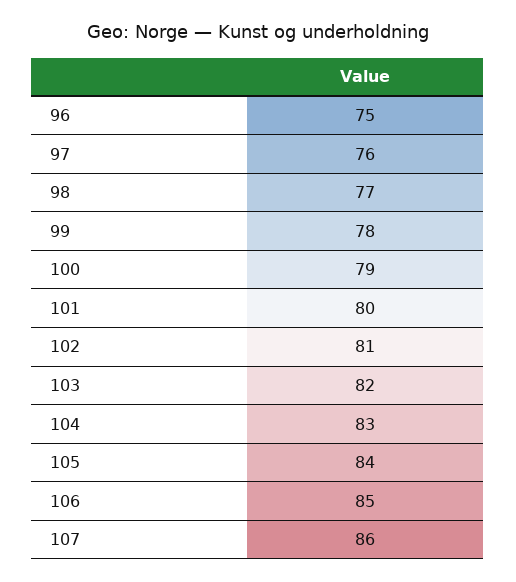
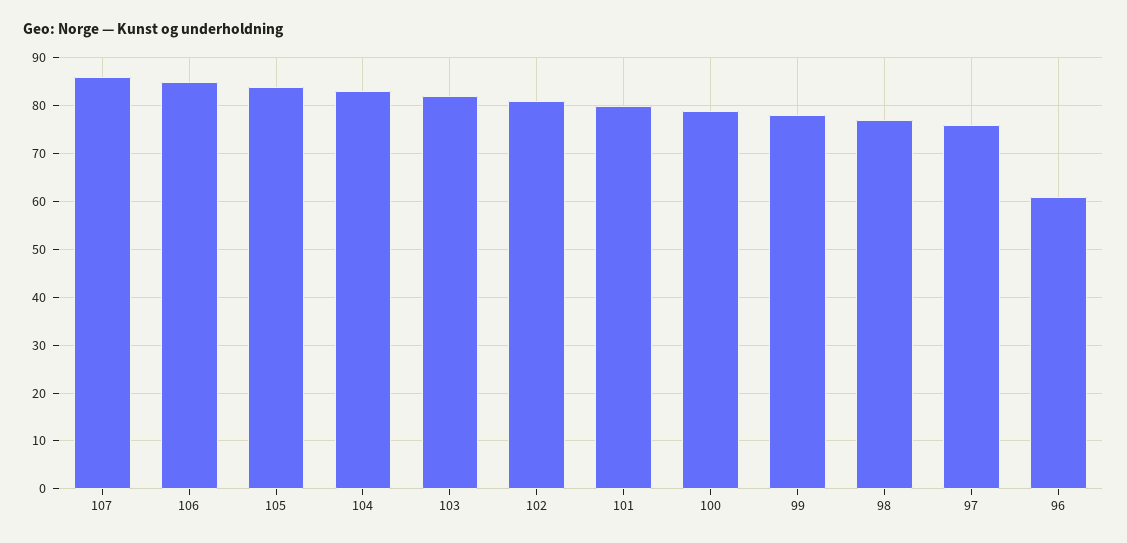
  {
-   "96": 75,
+   "96": 60,
    "97": 76,
    "98": 77,
    "99": 78,
    "100": 79,
    "101": 80,
    "102": 81,
    "103": 82,
    "104": 83,
    "105": 84,
    "106": 85,
    "107": 86
  }

